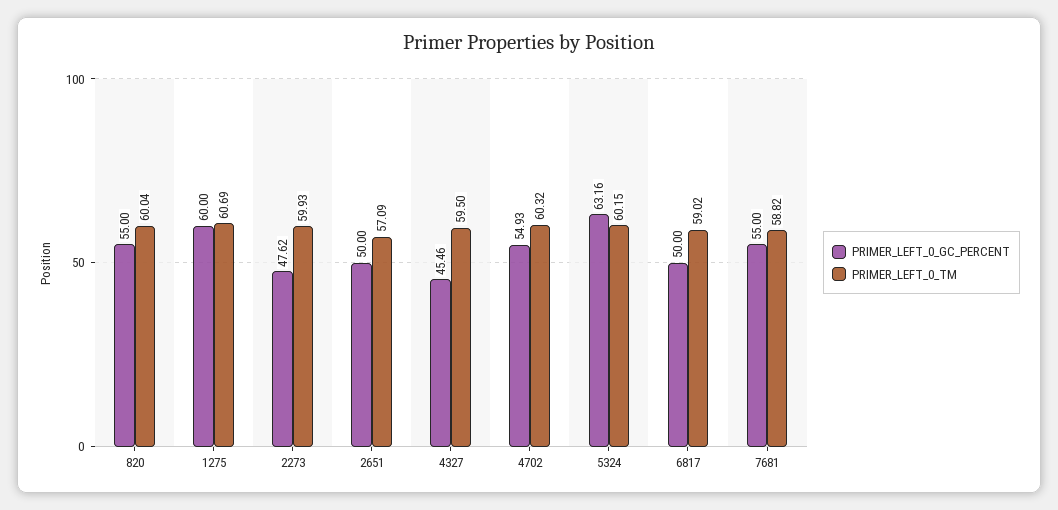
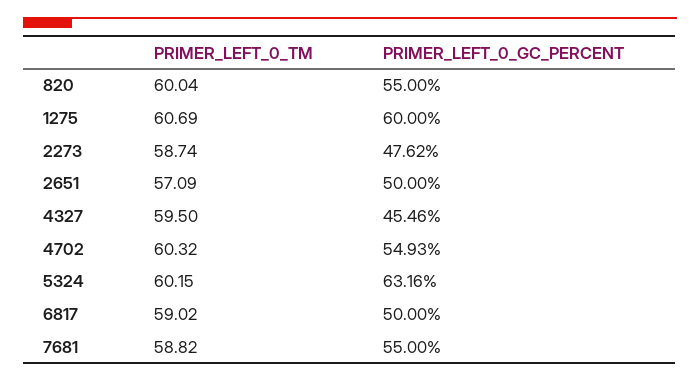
  {
    "PRIMER_LEFT_0_GC_PERCENT": {
      "820": 55,
      "1275": 60,
      "2273": 47.62,
      "2651": 50,
      "4327": 45.46,
      "4702": 54.93,
      "5324": 63.16,
      "6817": 50,
      "7681": 55
    },
    "PRIMER_LEFT_0_TM": {
      "820": 60.04,
      "1275": 60.69,
-     "2273": 59.93,
+     "2273": 58.74,
      "2651": 57.09,
      "4327": 59.5,
      "4702": 60.32,
      "5324": 60.15,
      "6817": 59.02,
      "7681": 58.82
    }
  }

